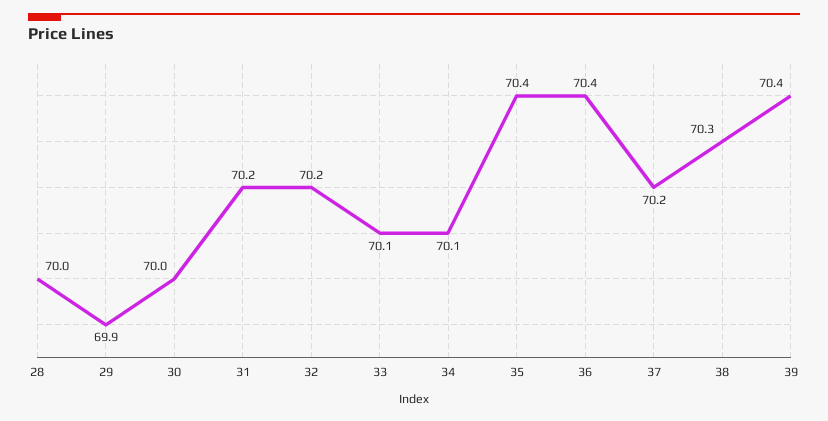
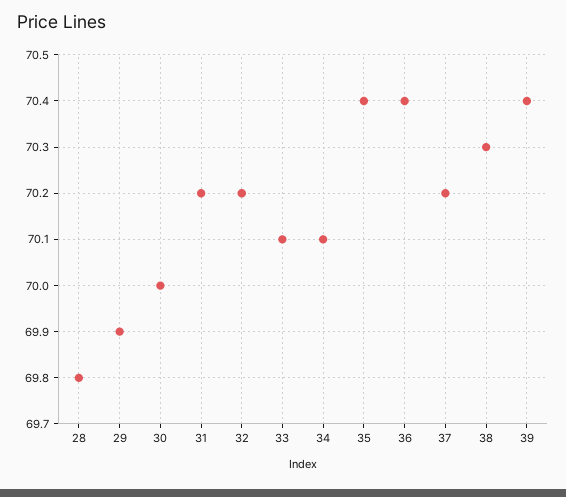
  {
-   "28": 70,
+   "28": 69.8,
    "29": 69.9,
    "30": 70,
    "31": 70.2,
    "32": 70.2,
    "33": 70.1,
    "34": 70.1,
    "35": 70.4,
    "36": 70.4,
    "37": 70.2,
    "38": 70.3,
    "39": 70.4
  }

